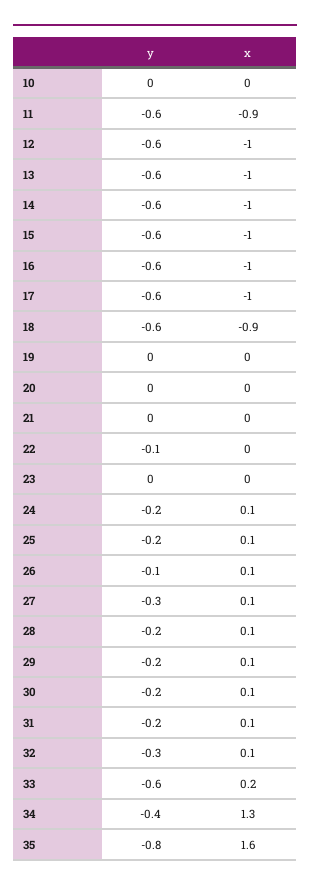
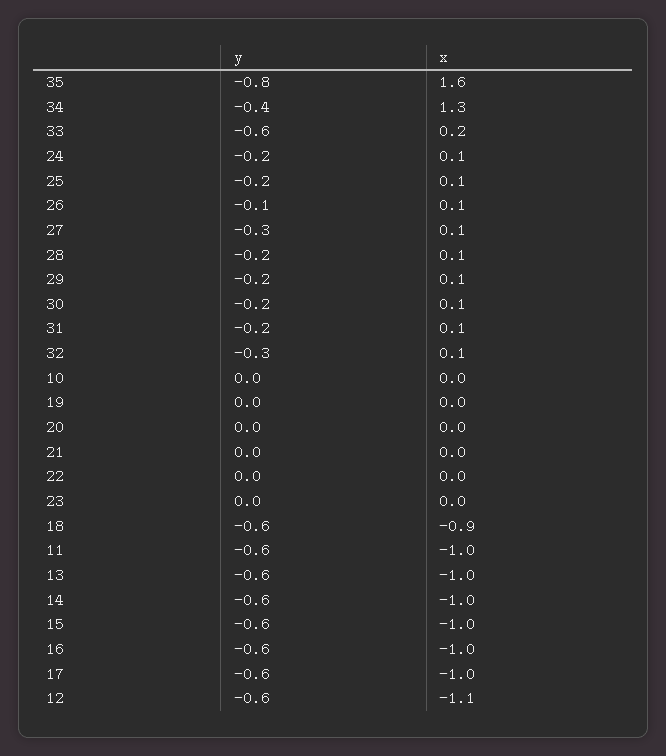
  {
    "y": {
      "10": 0,
      "11": -0.6,
      "12": -0.6,
      "13": -0.6,
      "14": -0.6,
      "15": -0.6,
      "16": -0.6,
      "17": -0.6,
      "18": -0.6,
      "19": 0,
      "20": 0,
      "21": 0,
-     "22": -0.1,
+     "22": 0,
      "23": 0,
      "24": -0.2,
      "25": -0.2,
      "26": -0.1,
      "27": -0.3,
      "28": -0.2,
      "29": -0.2,
      "30": -0.2,
      "31": -0.2,
      "32": -0.3,
      "33": -0.6,
      "34": -0.4,
      "35": -0.8
    },
    "x": {
      "10": 0,
-     "11": -0.9,
+     "11": -1,
-     "12": -1,
+     "12": -1.1,
      "13": -1,
      "14": -1,
      "15": -1,
      "16": -1,
      "17": -1,
      "18": -0.9,
      "19": 0,
      "20": 0,
      "21": 0,
      "22": 0,
      "23": 0,
      "24": 0.1,
      "25": 0.1,
      "26": 0.1,
      "27": 0.1,
      "28": 0.1,
      "29": 0.1,
      "30": 0.1,
      "31": 0.1,
      "32": 0.1,
      "33": 0.2,
      "34": 1.3,
      "35": 1.6
    }
  }

